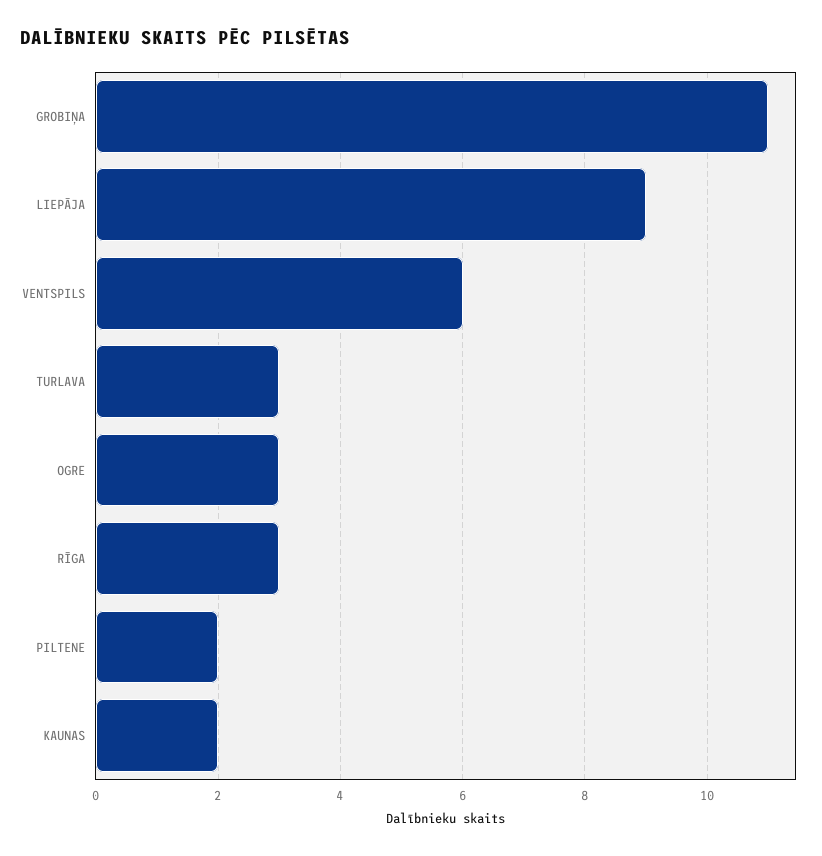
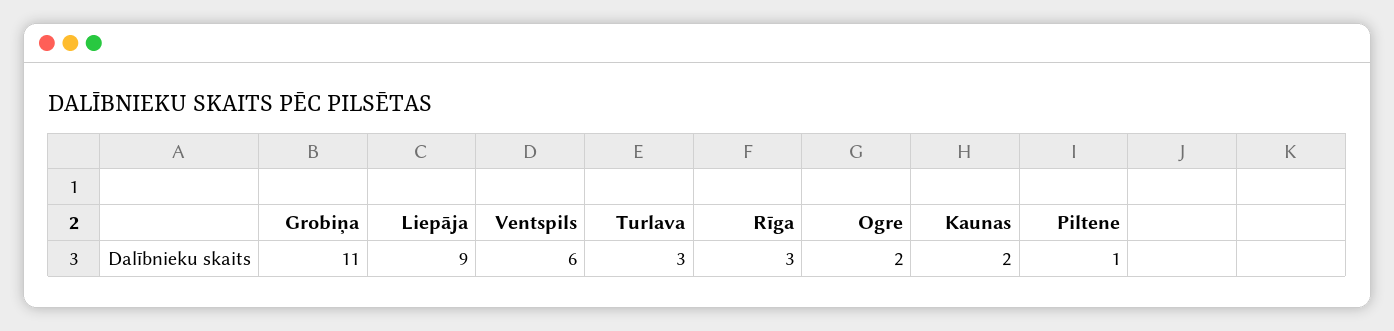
  {
    "GROBIŅA": 11,
    "LIEPĀJA": 9,
    "VENTSPILS": 6,
    "TURLAVA": 3,
-   "OGRE": 3,
+   "OGRE": 2,
    "RĪGA": 3,
-   "PILTENE": 2,
+   "PILTENE": 1,
    "KAUNAS": 2
  }

